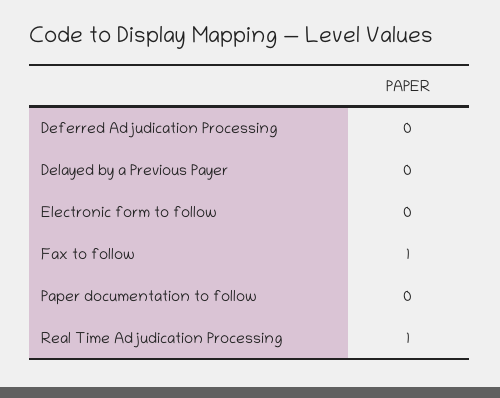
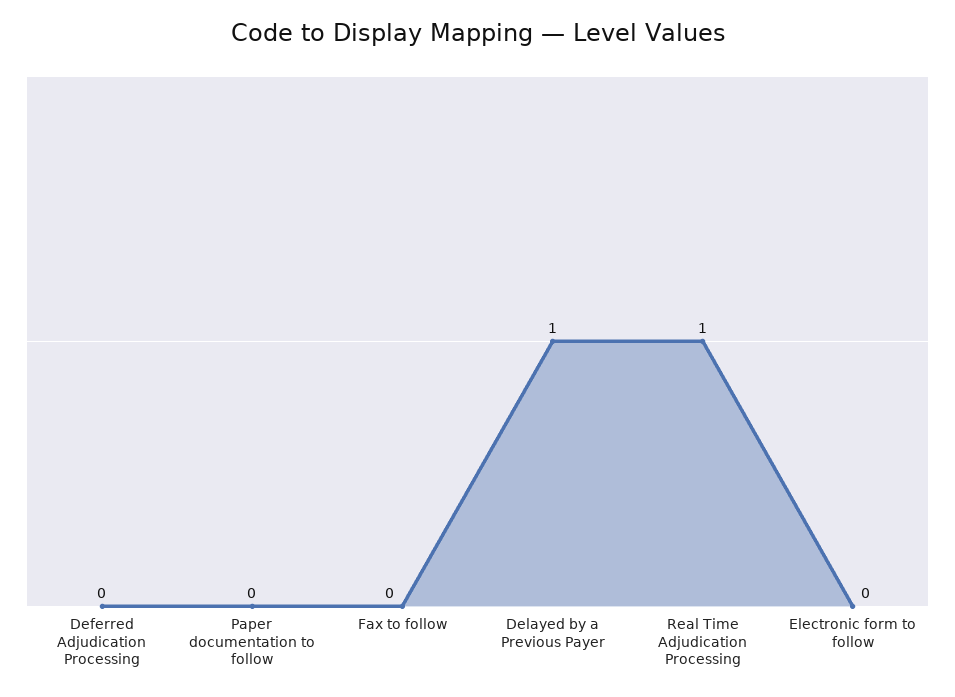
  {
    "Deferred Adjudication Processing": 0,
-   "Delayed by a Previous Payer": 0,
+   "Delayed by a Previous Payer": 1,
    "Electronic form to follow": 0,
-   "Fax to follow": 1,
+   "Fax to follow": 0,
    "Paper documentation to follow": 0,
    "Real Time Adjudication Processing": 1
  }

